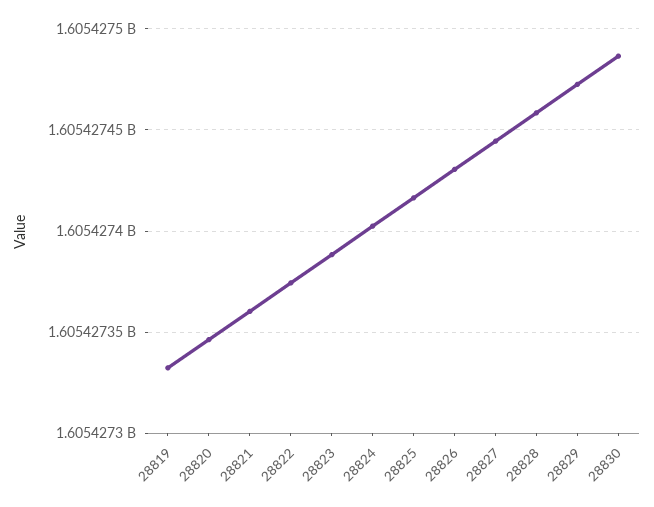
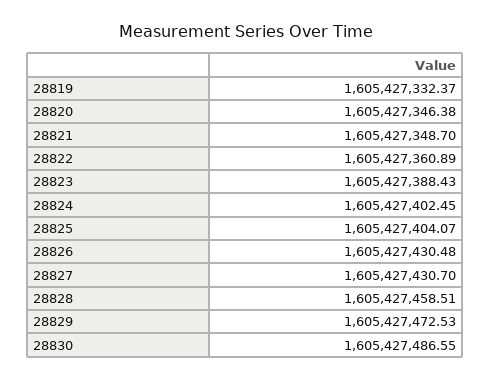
  {
    "28819": 1605427332.37,
    "28820": 1605427346.38,
-   "28821": 1605427360,
+   "28821": 1605427348.7,
-   "28822": 1605427375,
+   "28822": 1605427360.89,
    "28823": 1605427388.43,
    "28824": 1605427402.45,
-   "28825": 1605427415,
+   "28825": 1605427404.07,
    "28826": 1605427430.48,
-   "28827": 1605427445,
+   "28827": 1605427430.7,
    "28828": 1605427458.51,
    "28829": 1605427472.53,
    "28830": 1605427486.55
  }

